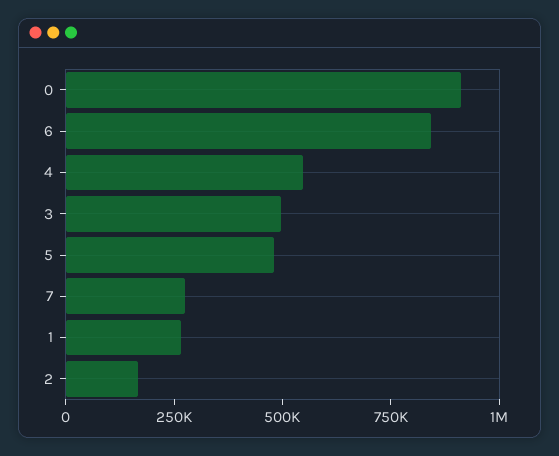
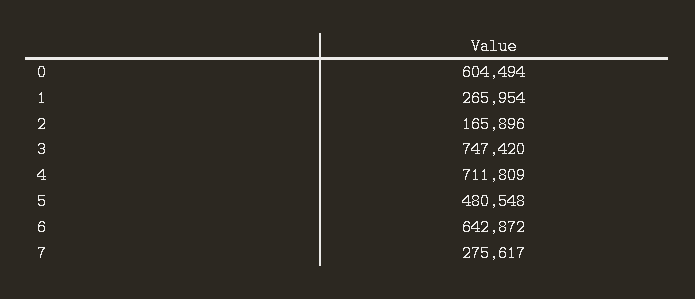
  {
-   "0": 900000,
+   "0": 604494,
-   "6": 850000,
+   "6": 642872,
-   "4": 550000,
+   "4": 711809,
-   "3": 500000,
+   "3": 747420,
    "5": 480548,
    "7": 275617,
    "1": 265954,
    "2": 165896
  }

